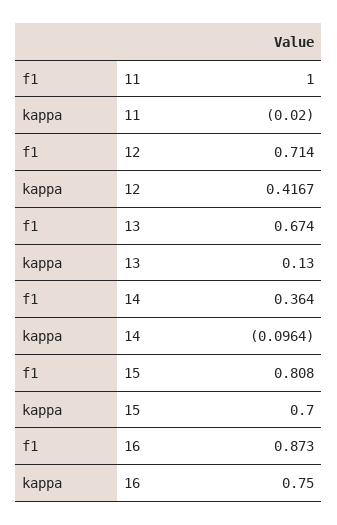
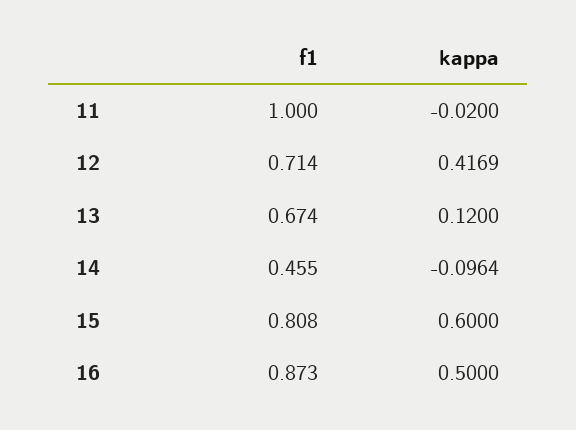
  {
    "f1": {
      "11": 1,
      "12": 0.714,
      "13": 0.674,
-     "14": 0.364,
+     "14": 0.455,
      "15": 0.808,
      "16": 0.873
    },
    "kappa": {
      "11": -0.02,
-     "12": 0.4167,
+     "12": 0.4169,
-     "13": 0.13,
+     "13": 0.12,
      "14": -0.0964,
-     "15": 0.7,
+     "15": 0.6,
-     "16": 0.75
+     "16": 0.5
    }
  }

